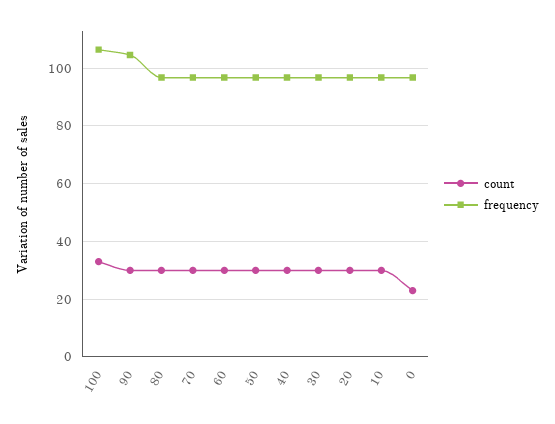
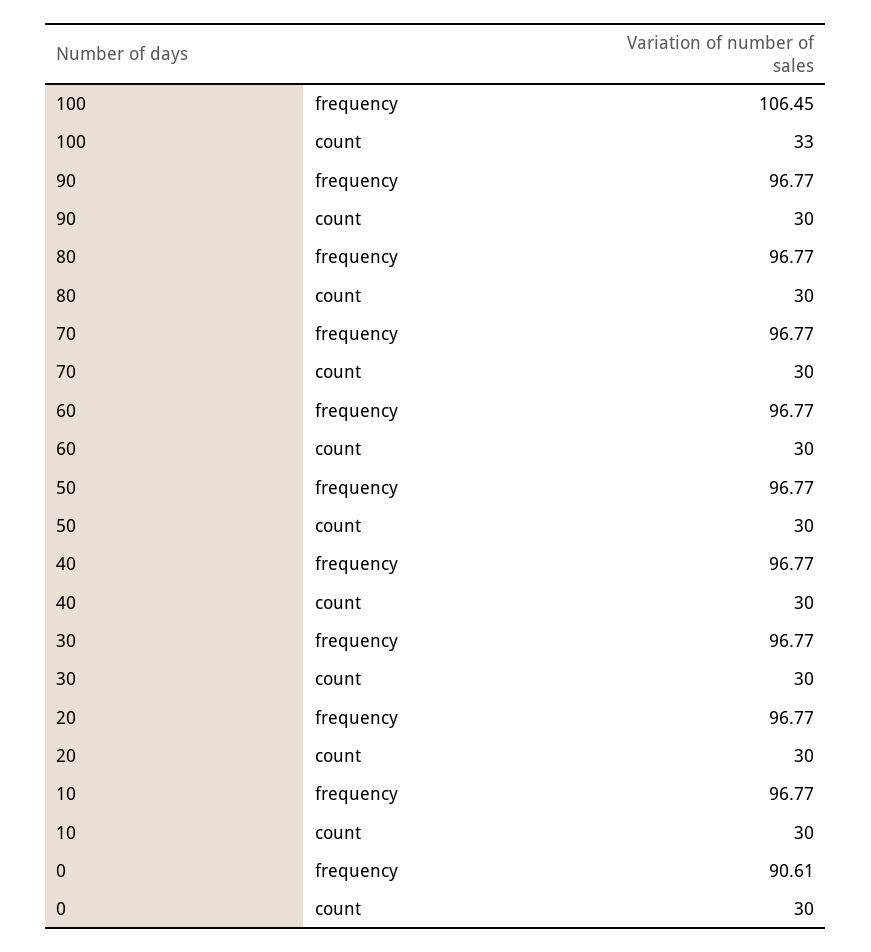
  {
    "count": {
      "100": 33,
      "90": 30,
      "80": 30,
      "70": 30,
      "60": 30,
      "50": 30,
      "40": 30,
      "30": 30,
      "20": 30,
      "10": 30,
-     "0": 22.5
+     "0": 30
    },
    "frequency": {
      "100": 106.45,
-     "90": 105,
+     "90": 96.77,
      "80": 96.77,
      "70": 96.77,
      "60": 96.77,
      "50": 96.77,
      "40": 96.77,
      "30": 96.77,
      "20": 96.77,
      "10": 96.77,
-     "0": 97.5
+     "0": 90.61
    }
  }

